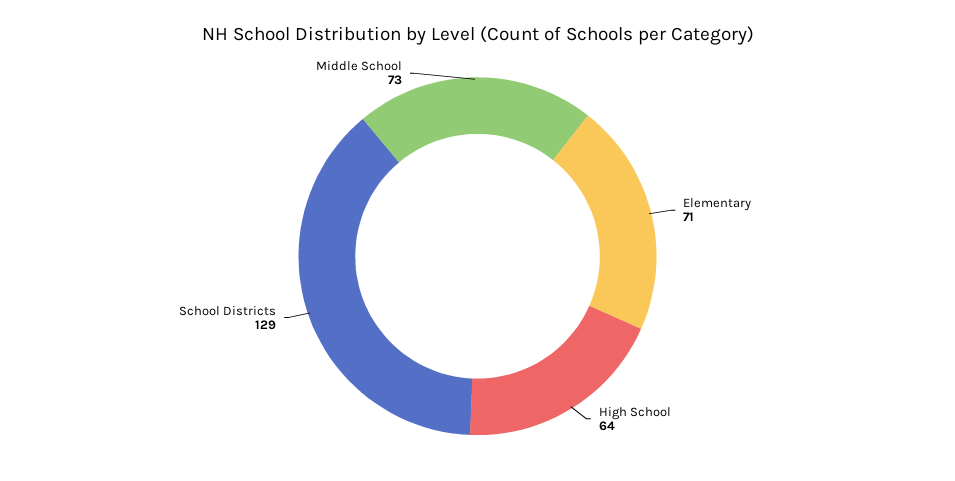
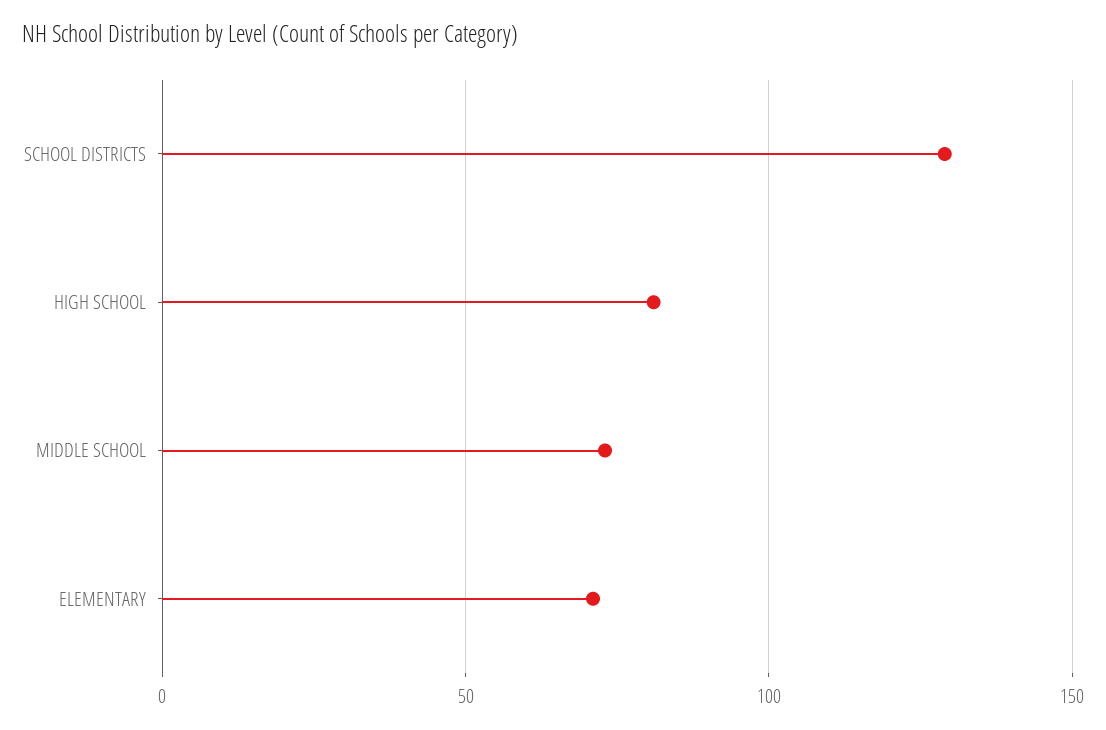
  {
    "Elementary": 71,
-   "High School": 64,
+   "High School": 80,
    "School Districts": 129,
    "Middle School": 73
  }

